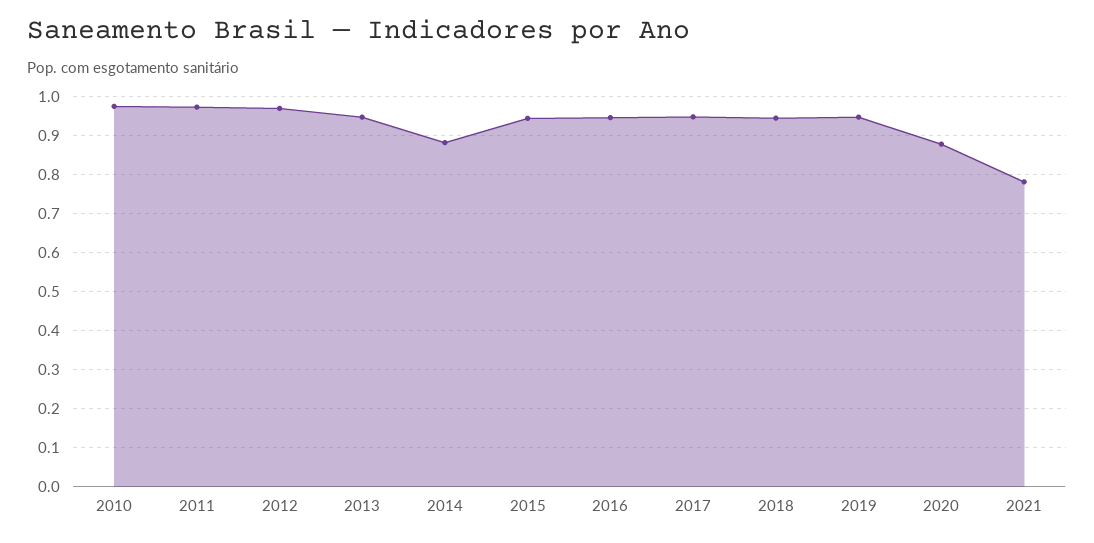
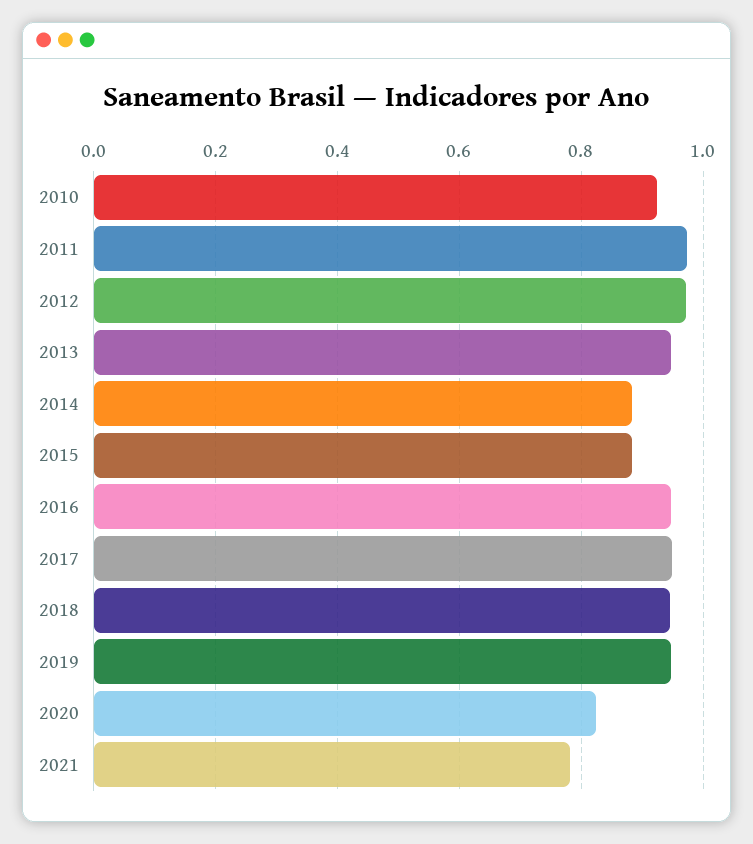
  {
-   "2010": 0.98,
+   "2010": 0.92,
    "2011": 0.98,
    "2012": 0.98,
    "2013": 0.94,
    "2014": 0.88,
-   "2015": 0.94,
+   "2015": 0.88,
    "2016": 0.94,
    "2017": 0.94,
    "2018": 0.94,
    "2019": 0.94,
-   "2020": 0.88,
+   "2020": 0.82,
    "2021": 0.78
  }

